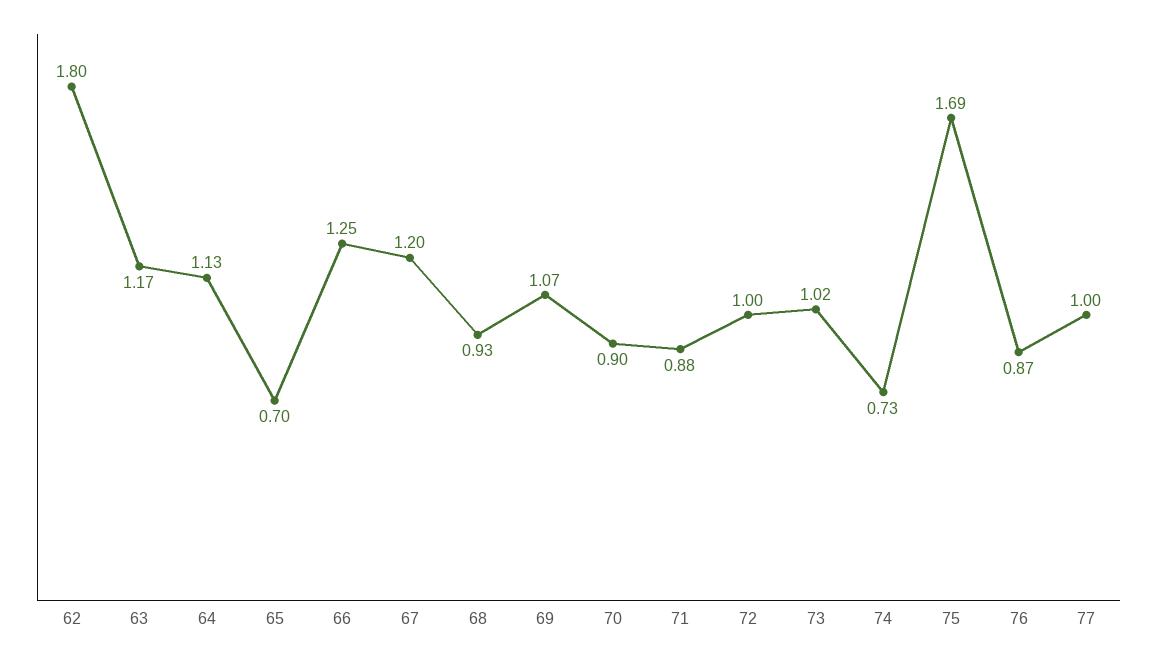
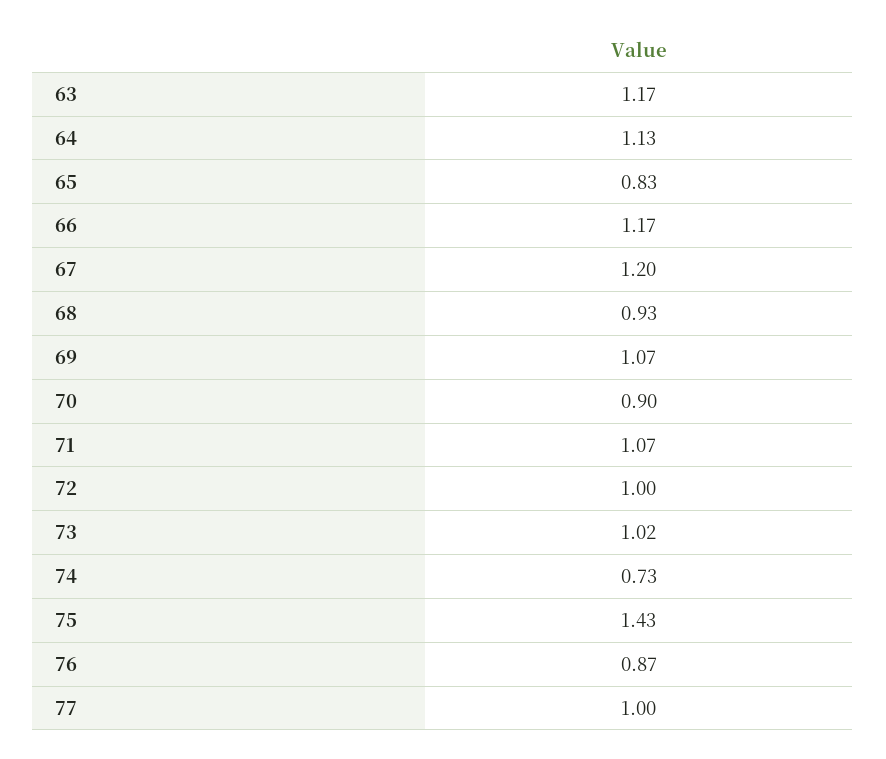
  {
-   "62": 1.8,
    "63": 1.17,
    "64": 1.13,
-   "65": 0.7,
+   "65": 0.83,
-   "66": 1.25,
+   "66": 1.17,
    "67": 1.2,
    "68": 0.93,
    "69": 1.07,
    "70": 0.9,
-   "71": 0.88,
+   "71": 1.07,
    "72": 1,
    "73": 1.02,
    "74": 0.73,
-   "75": 1.69,
+   "75": 1.43,
    "76": 0.87,
    "77": 1
  }

